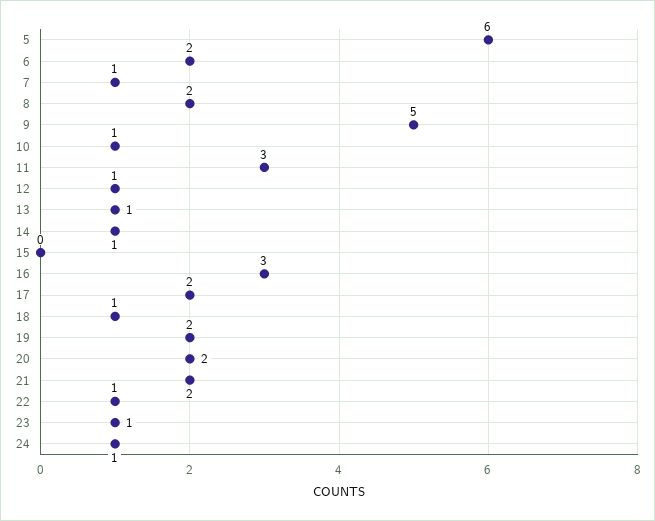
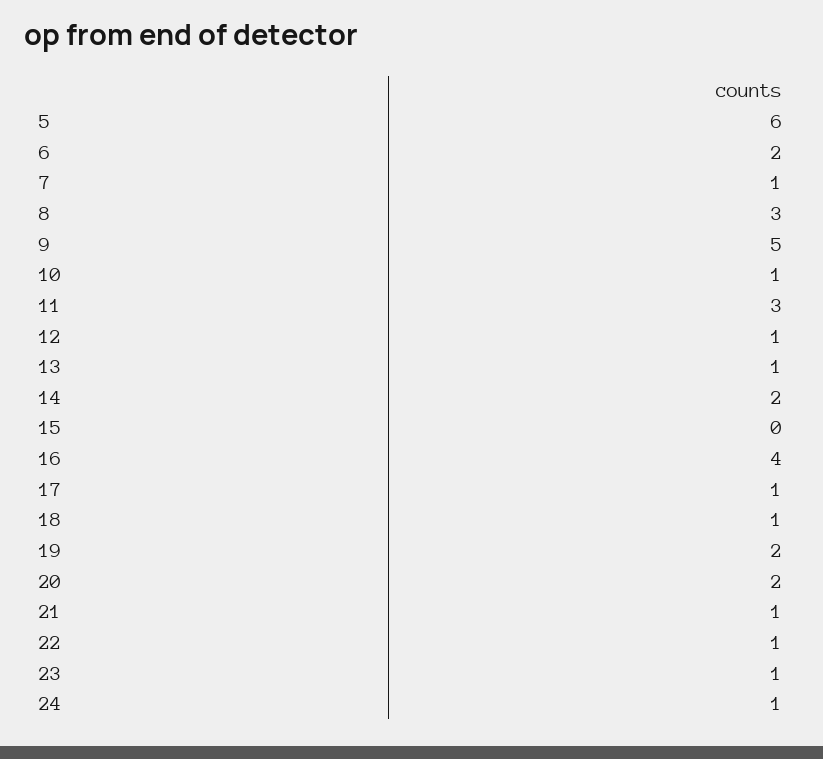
  {
    "5": 6,
    "6": 2,
    "7": 1,
-   "8": 2,
+   "8": 3,
    "9": 5,
    "10": 1,
    "11": 3,
    "12": 1,
    "13": 1,
-   "14": 1,
+   "14": 2,
    "15": 0,
-   "16": 3,
+   "16": 4,
-   "17": 2,
+   "17": 1,
    "18": 1,
    "19": 2,
    "20": 2,
-   "21": 2,
+   "21": 1,
    "22": 1,
    "23": 1,
    "24": 1
  }

